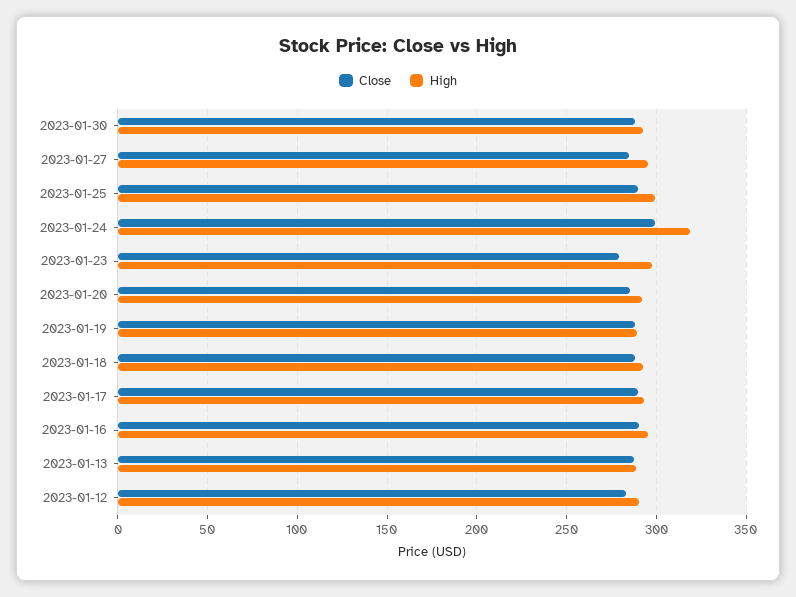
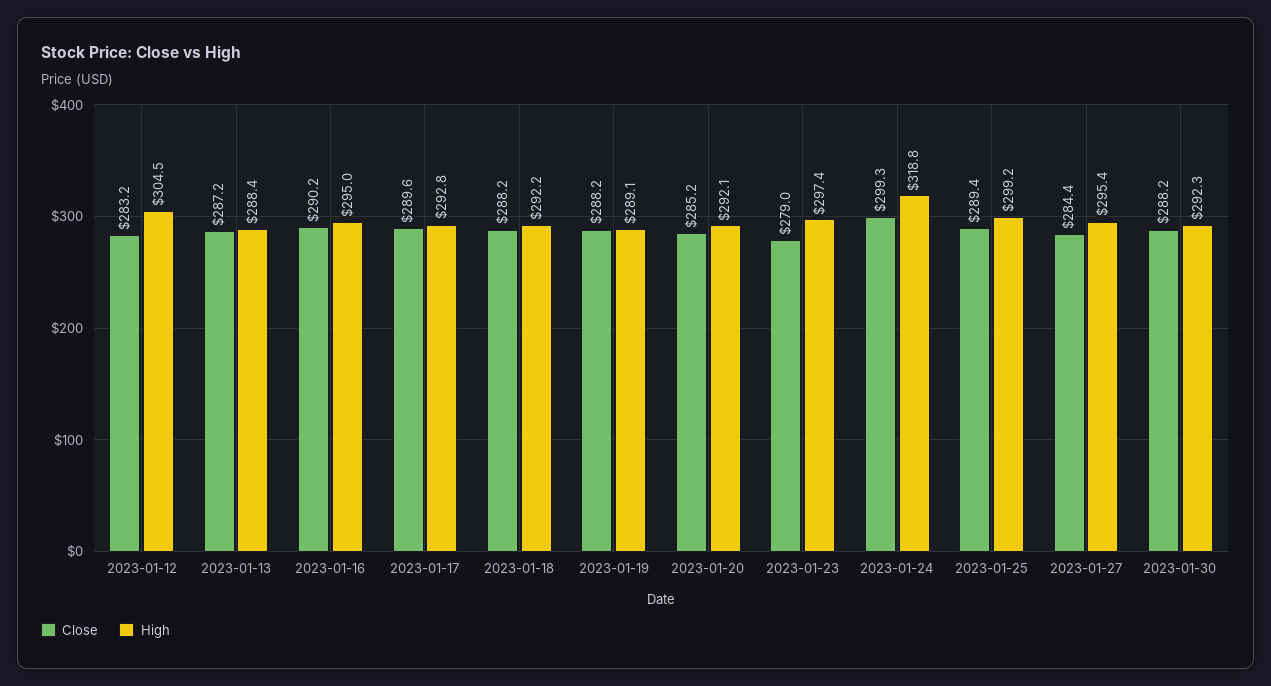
  {
    "Close": {
      "2023-01-30": 288.2,
      "2023-01-27": 284.4,
      "2023-01-25": 289.4,
      "2023-01-24": 299.3,
      "2023-01-23": 279,
      "2023-01-20": 285.2,
      "2023-01-19": 288.2,
      "2023-01-18": 288.2,
      "2023-01-17": 289.6,
      "2023-01-16": 290.2,
      "2023-01-13": 287.2,
      "2023-01-12": 283.2
    },
    "High": {
      "2023-01-30": 292.3,
      "2023-01-27": 295.4,
      "2023-01-25": 299.2,
      "2023-01-24": 318.8,
      "2023-01-23": 297.4,
      "2023-01-20": 292.1,
      "2023-01-19": 289.1,
      "2023-01-18": 292.2,
      "2023-01-17": 292.8,
      "2023-01-16": 295,
      "2023-01-13": 288.4,
-     "2023-01-12": 290
+     "2023-01-12": 304.5
    }
  }

